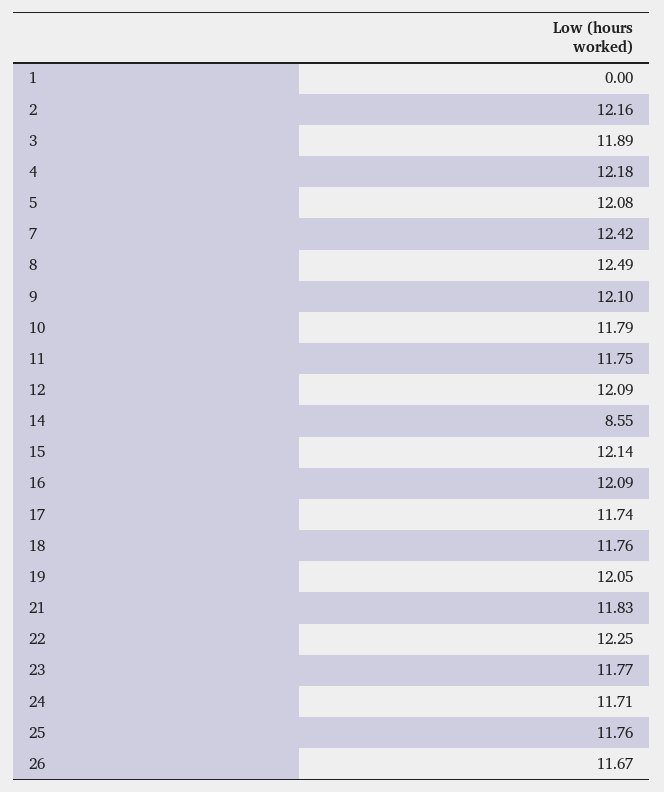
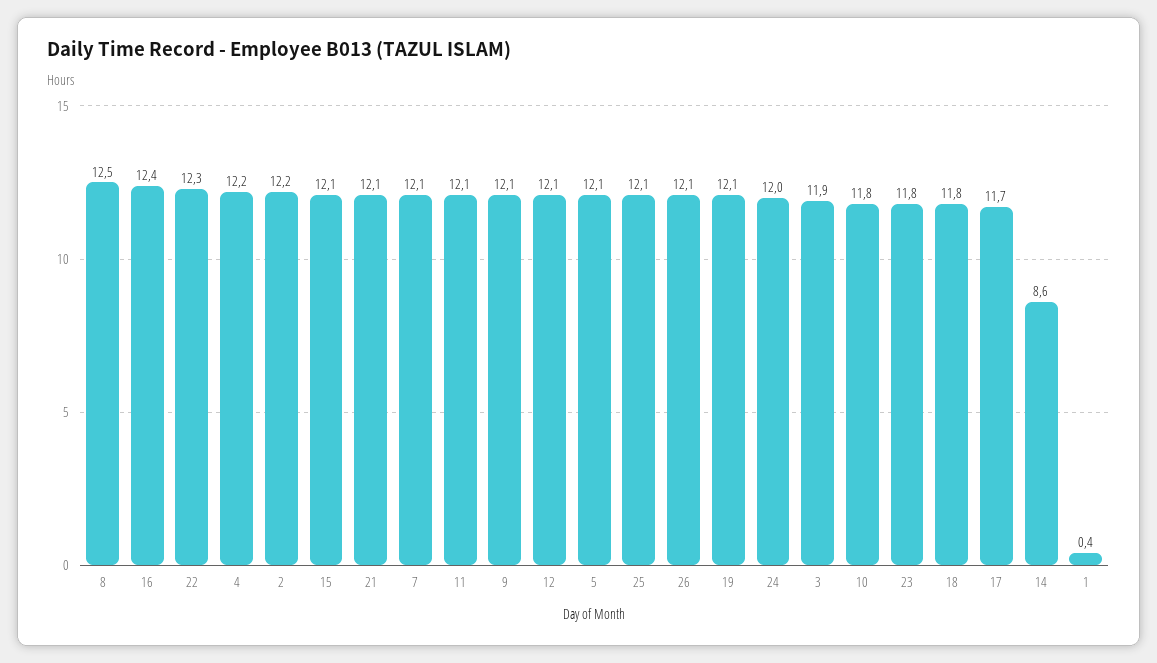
  {
-   "1": 0,
+   "1": 0.4,
    "2": 12.16,
    "3": 11.89,
    "4": 12.18,
    "5": 12.08,
-   "7": 12.42,
+   "7": 12.1,
    "8": 12.49,
    "9": 12.1,
    "10": 11.79,
-   "11": 11.75,
+   "11": 12.1,
    "12": 12.09,
    "14": 8.55,
    "15": 12.14,
-   "16": 12.09,
+   "16": 12.4,
    "17": 11.74,
    "18": 11.76,
    "19": 12.05,
-   "21": 11.83,
+   "21": 12.1,
    "22": 12.25,
    "23": 11.77,
-   "24": 11.71,
+   "24": 12,
-   "25": 11.76,
+   "25": 12.1,
-   "26": 11.67
+   "26": 12.1
  }

